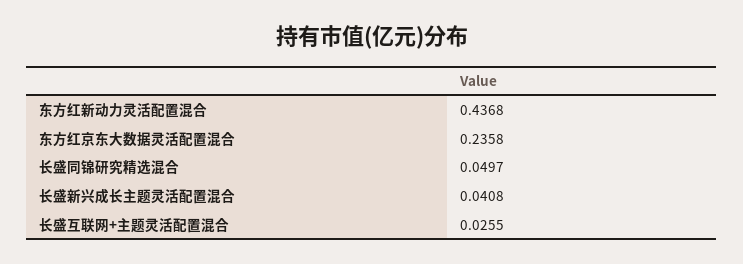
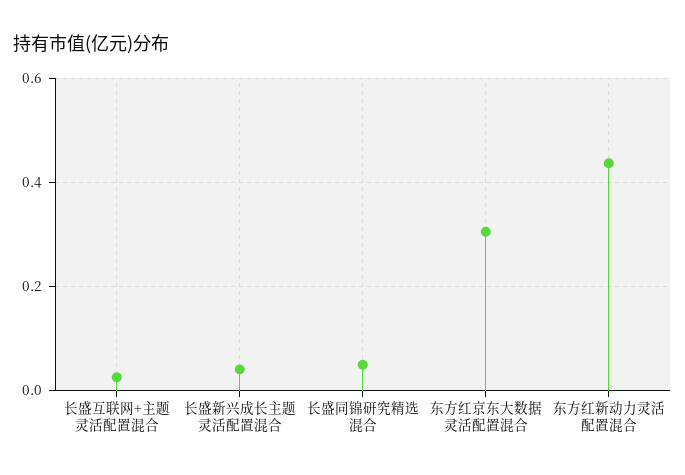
  {
    "东方红新动力灵活配置混合": 0.4368,
-   "东方红京东大数据灵活配置混合": 0.2358,
+   "东方红京东大数据灵活配置混合": 0.3,
    "长盛同锦研究精选混合": 0.0497,
    "长盛新兴成长主题灵活配置混合": 0.0408,
    "长盛互联网+主题灵活配置混合": 0.0255
  }

